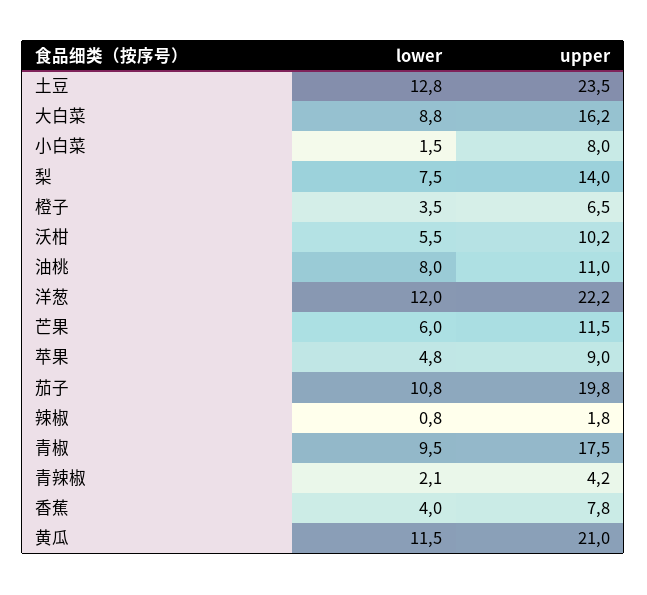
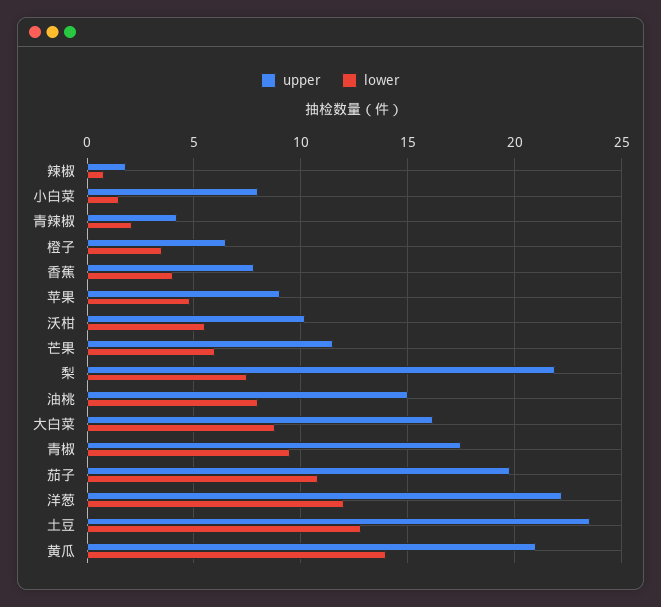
  {
    "lower": {
      "土豆": 12.8,
      "大白菜": 8.8,
      "小白菜": 1.5,
      "梨": 7.5,
      "橙子": 3.5,
      "沃柑": 5.5,
      "油桃": 8,
      "洋葱": 12,
      "芒果": 6,
      "苹果": 4.8,
      "茄子": 10.8,
      "辣椒": 0.8,
      "青椒": 9.5,
      "青辣椒": 2.1,
      "香蕉": 4,
-     "黄瓜": 11.5
+     "黄瓜": 14
    },
    "upper": {
      "土豆": 23.5,
      "大白菜": 16.2,
      "小白菜": 8,
-     "梨": 14,
+     "梨": 22,
      "橙子": 6.5,
      "沃柑": 10.2,
-     "油桃": 11,
+     "油桃": 15,
      "洋葱": 22.2,
      "芒果": 11.5,
      "苹果": 9,
      "茄子": 19.8,
      "辣椒": 1.8,
      "青椒": 17.5,
      "青辣椒": 4.2,
      "香蕉": 7.8,
      "黄瓜": 21
    }
  }

